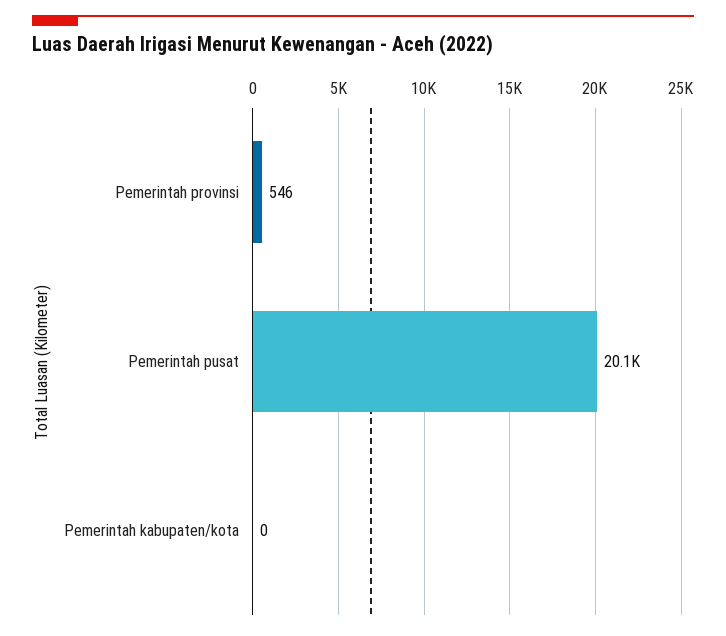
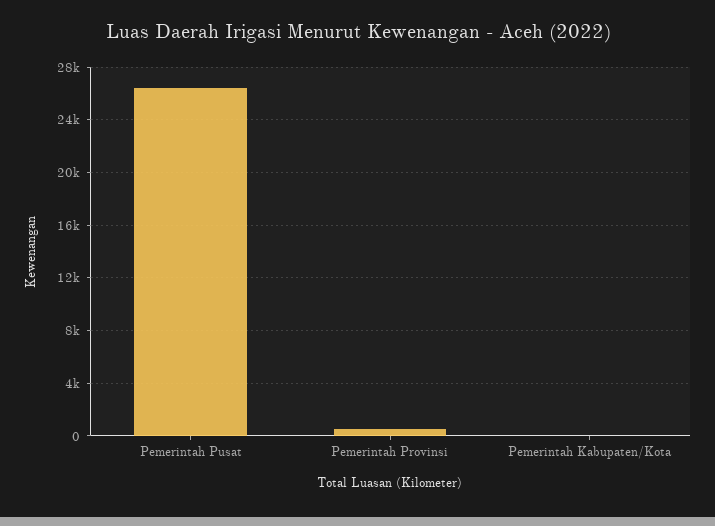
  {
    "Pemerintah provinsi": 546,
-   "Pemerintah pusat": 20100,
+   "Pemerintah pusat": 26500,
    "Pemerintah kabupaten/kota": 0
  }

